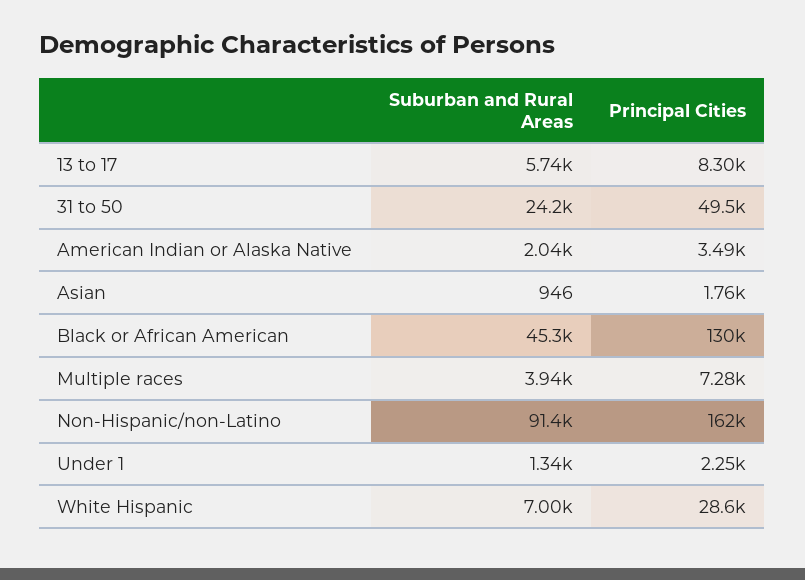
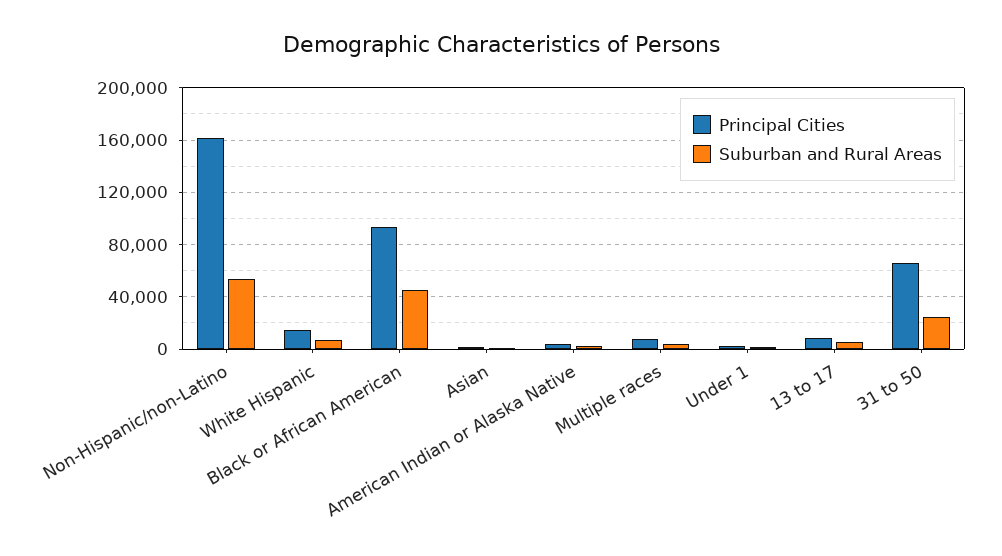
  {
    "Suburban and Rural Areas": {
      "13 to 17": 5740,
      "31 to 50": 24200,
      "American Indian or Alaska Native": 2040,
      "Asian": 946,
      "Black or African American": 45300,
      "Multiple races": 3940,
-     "Non-Hispanic/non-Latino": 91400,
+     "Non-Hispanic/non-Latino": 55000,
      "Under 1": 1340,
      "White Hispanic": 7000
    },
    "Principal Cities": {
      "13 to 17": 8300,
-     "31 to 50": 49500,
+     "31 to 50": 65000,
      "American Indian or Alaska Native": 3490,
      "Asian": 1760,
-     "Black or African American": 130000,
+     "Black or African American": 95000,
      "Multiple races": 7280,
      "Non-Hispanic/non-Latino": 162000,
      "Under 1": 2250,
-     "White Hispanic": 28600
+     "White Hispanic": 15000
    }
  }

